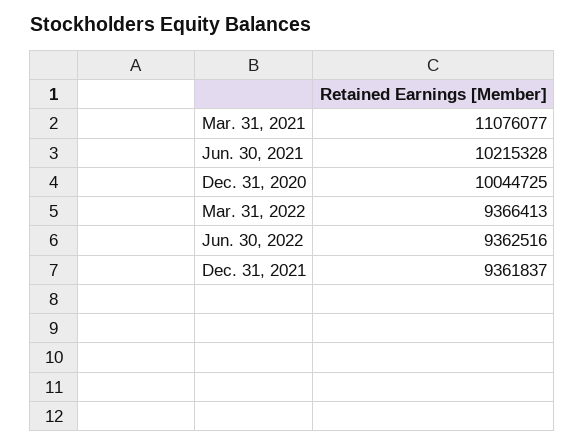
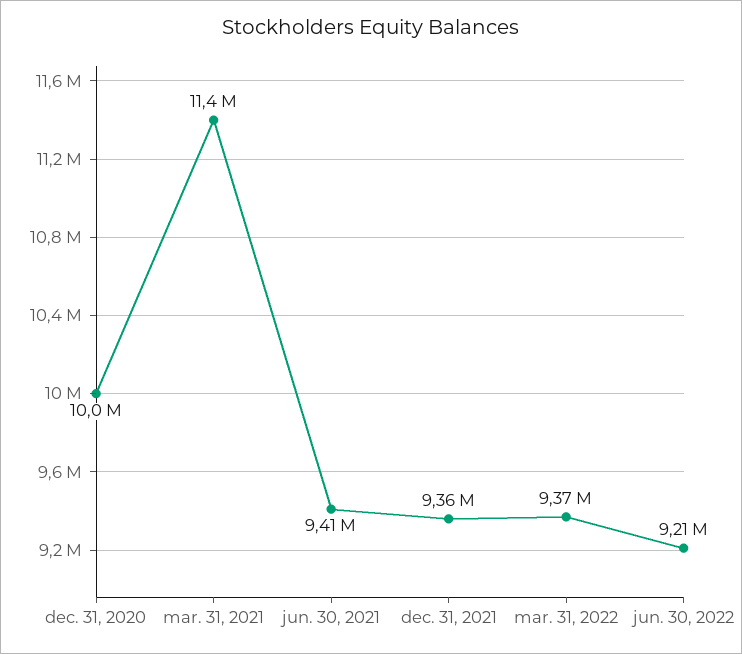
  {
-   "Mar. 31, 2021": 11076077,
+   "Mar. 31, 2021": 11400000,
-   "Jun. 30, 2021": 10215328,
+   "Jun. 30, 2021": 9410000,
    "Dec. 31, 2020": 10044725,
    "Mar. 31, 2022": 9366413,
-   "Jun. 30, 2022": 9362516,
+   "Jun. 30, 2022": 9210000,
    "Dec. 31, 2021": 9361837
  }

